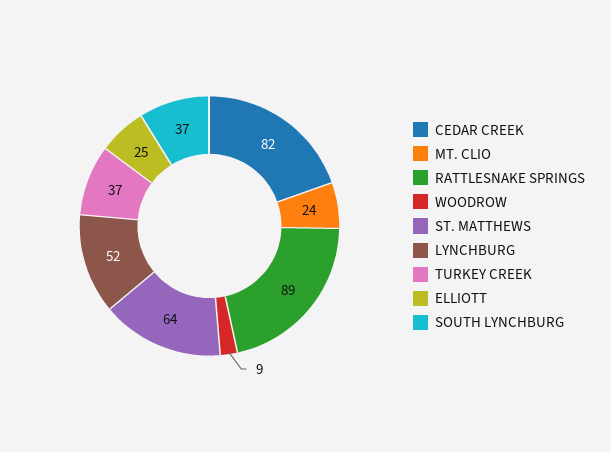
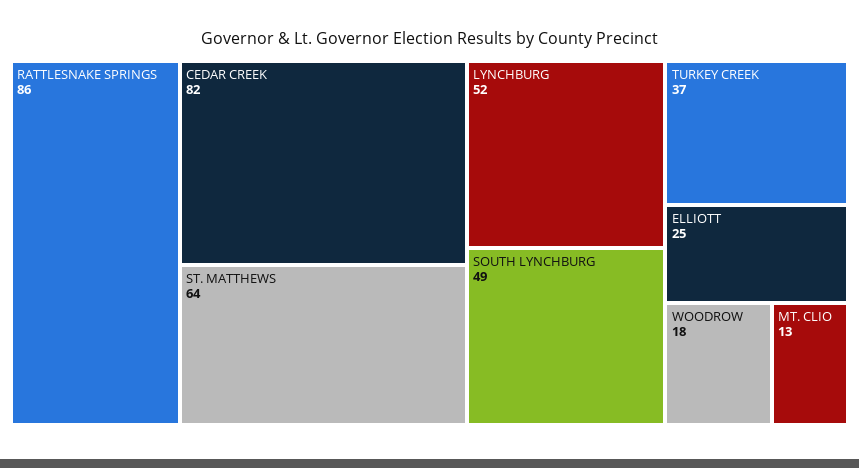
  {
    "CEDAR CREEK": 82,
-   "MT. CLIO": 24,
+   "MT. CLIO": 13,
-   "RATTLESNAKE SPRINGS": 89,
+   "RATTLESNAKE SPRINGS": 86,
-   "WOODROW": 9,
+   "WOODROW": 18,
    "ST. MATTHEWS": 64,
    "LYNCHBURG": 52,
    "TURKEY CREEK": 37,
    "ELLIOTT": 25,
-   "SOUTH LYNCHBURG": 37
+   "SOUTH LYNCHBURG": 49
  }

